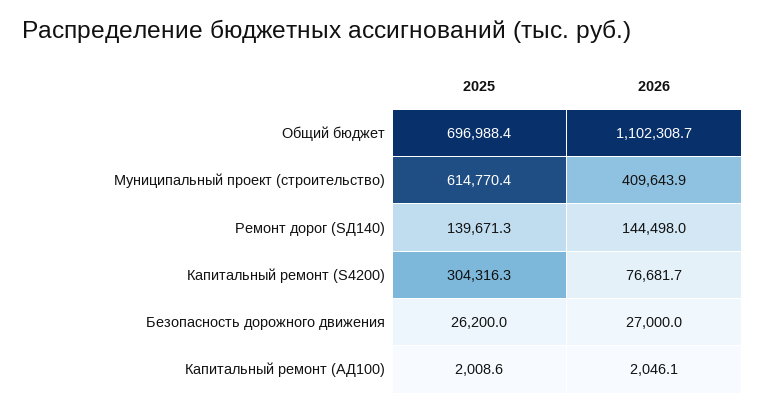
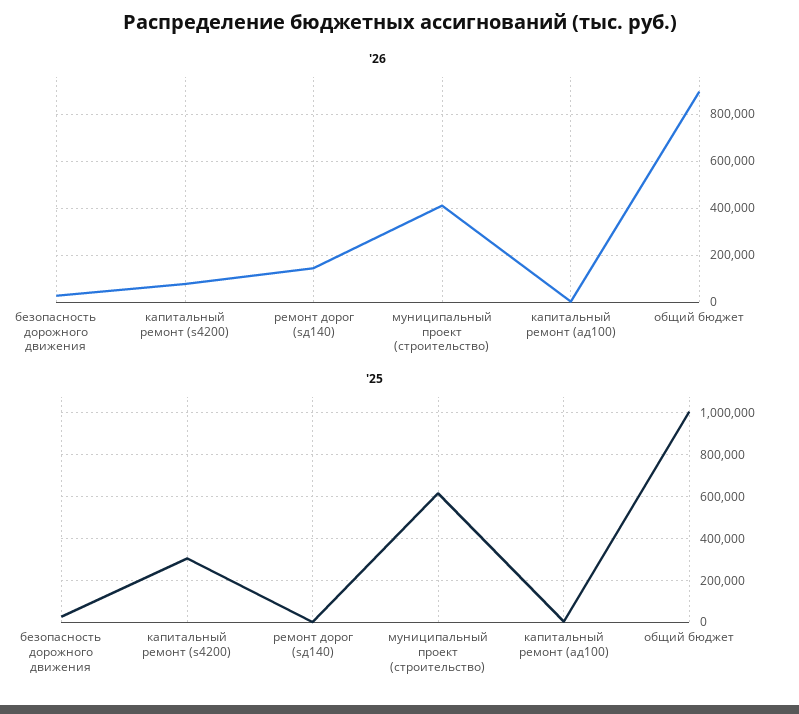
  {
    "2025": {
-     "Общий бюджет": 696988.4,
+     "Общий бюджет": 1000000,
      "Муниципальный проект (строительство)": 614770.4,
-     "Ремонт дорог (SД140)": 139671.3,
+     "Ремонт дорог (SД140)": 0,
      "Капитальный ремонт (S4200)": 304316.3,
      "Безопасность дорожного движения": 26200,
      "Капитальный ремонт (АД100)": 2008.6
    },
    "2026": {
-     "Общий бюджет": 1102308.7,
+     "Общий бюджет": 900000,
      "Муниципальный проект (строительство)": 409643.9,
      "Ремонт дорог (SД140)": 144498,
      "Капитальный ремонт (S4200)": 76681.7,
      "Безопасность дорожного движения": 27000,
      "Капитальный ремонт (АД100)": 2046.1
    }
  }

